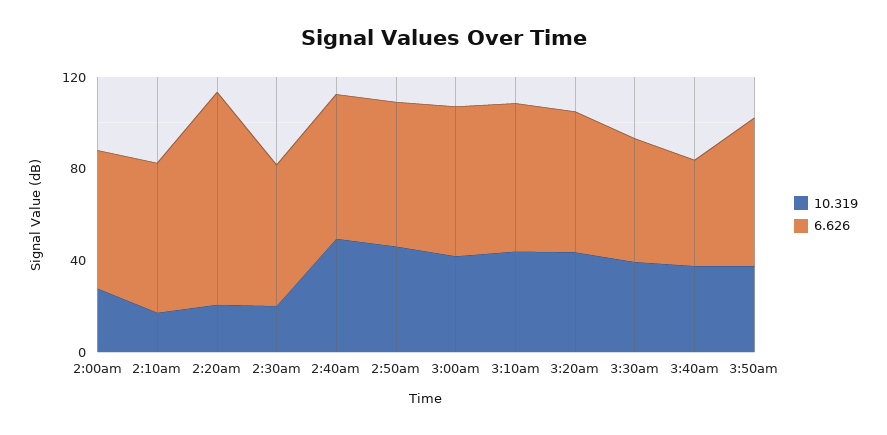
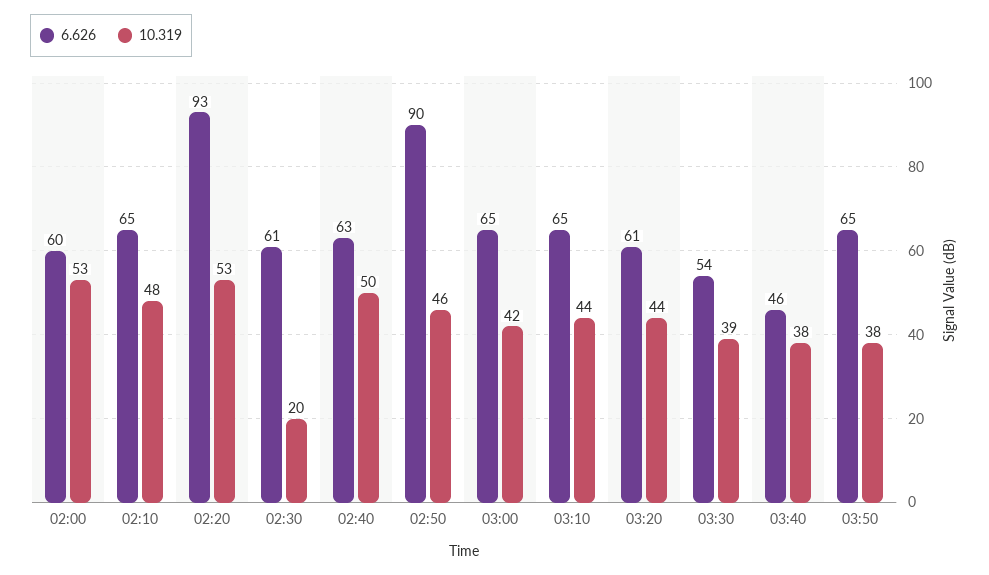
  {
    "10.319": {
-     "2:00am": 30,
+     "2:00am": 53,
-     "2:10am": 20,
+     "2:10am": 48,
-     "2:20am": 20,
+     "2:20am": 53,
      "2:30am": 20,
      "2:40am": 50,
      "2:50am": 46,
      "3:00am": 42,
      "3:10am": 44,
      "3:20am": 44,
      "3:30am": 39,
      "3:40am": 38,
      "3:50am": 38
    },
    "6.626": {
      "2:00am": 60,
      "2:10am": 65,
      "2:20am": 93,
      "2:30am": 61,
      "2:40am": 63,
-     "2:50am": 60,
+     "2:50am": 90,
      "3:00am": 65,
      "3:10am": 65,
      "3:20am": 61,
      "3:30am": 54,
      "3:40am": 46,
      "3:50am": 65
    }
  }

